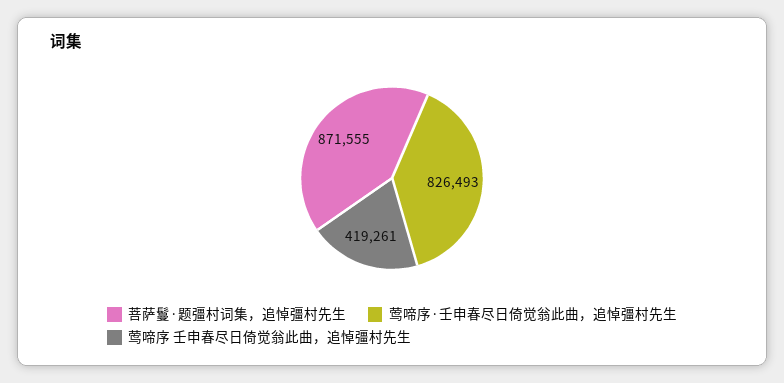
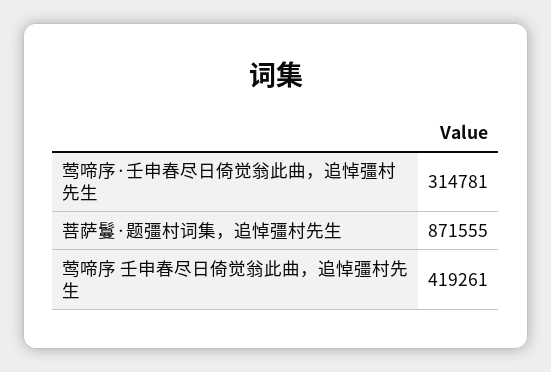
  {
    "菩萨鬘·题彊村词集，追悼彊村先生": 871555,
-   "莺啼序·壬申春尽日倚觉翁此曲，追悼彊村先生": 826493,
+   "莺啼序·壬申春尽日倚觉翁此曲，追悼彊村先生": 314781,
    "莺啼序 壬申春尽日倚觉翁此曲，追悼彊村先生": 419261
  }

